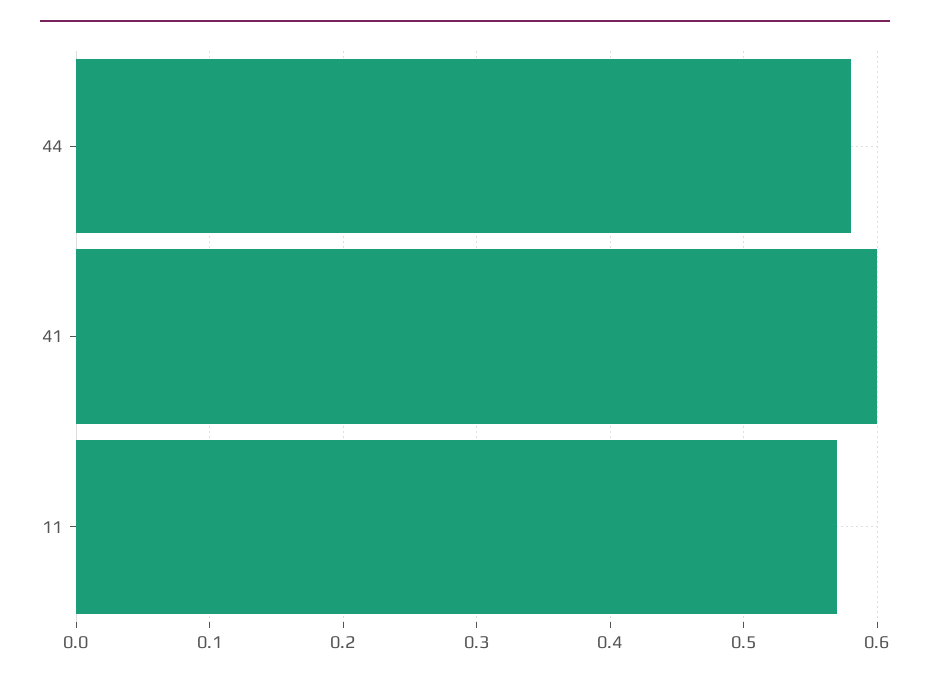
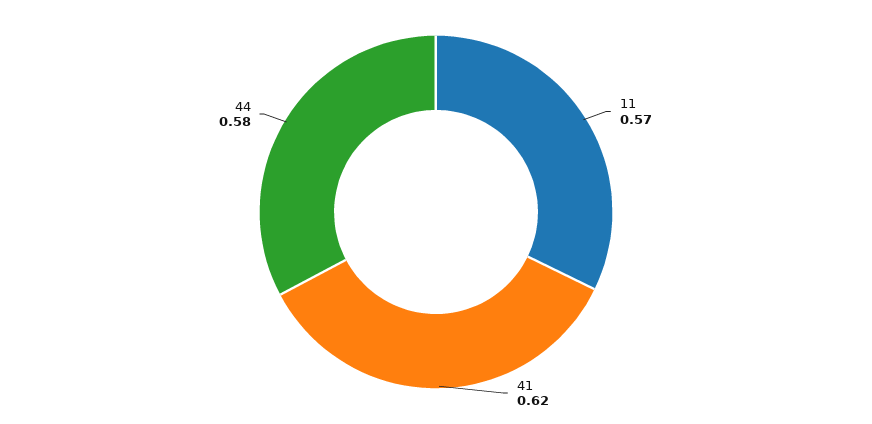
  {
    "44": 0.58,
-   "41": 0.6,
+   "41": 0.62,
    "11": 0.57
  }

